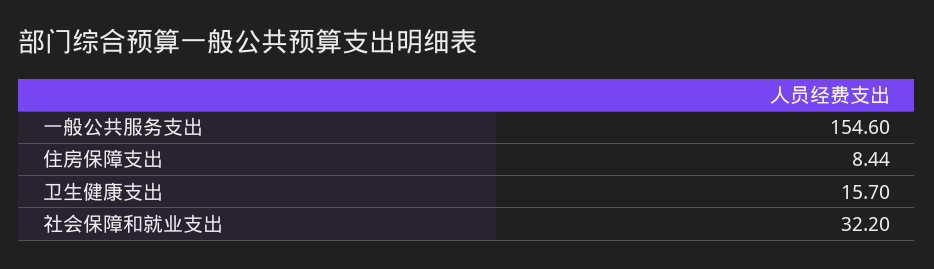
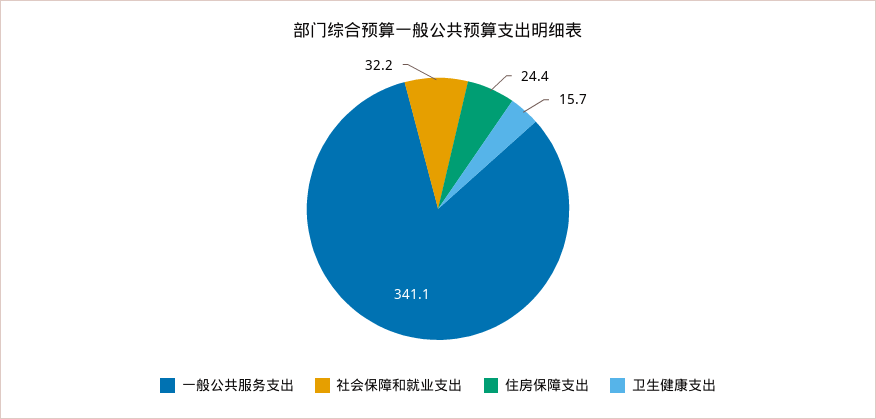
  {
-   "一般公共服务支出": 154.6,
+   "一般公共服务支出": 341.1,
-   "住房保障支出": 8.44,
+   "住房保障支出": 24.4,
    "卫生健康支出": 15.7,
    "社会保障和就业支出": 32.2
  }

